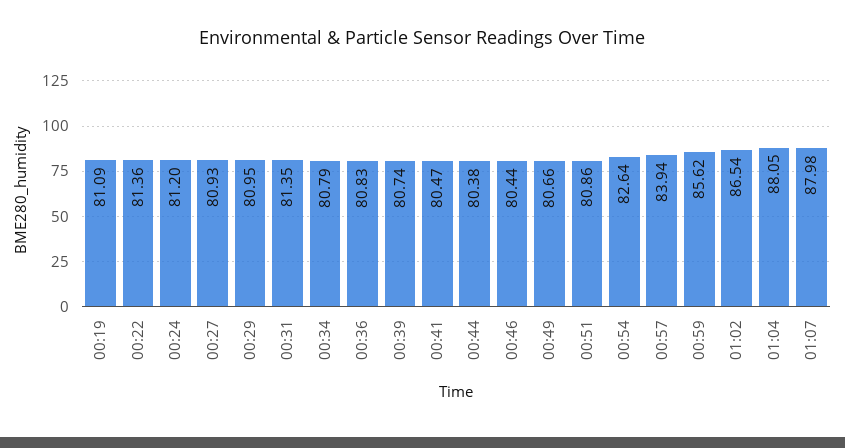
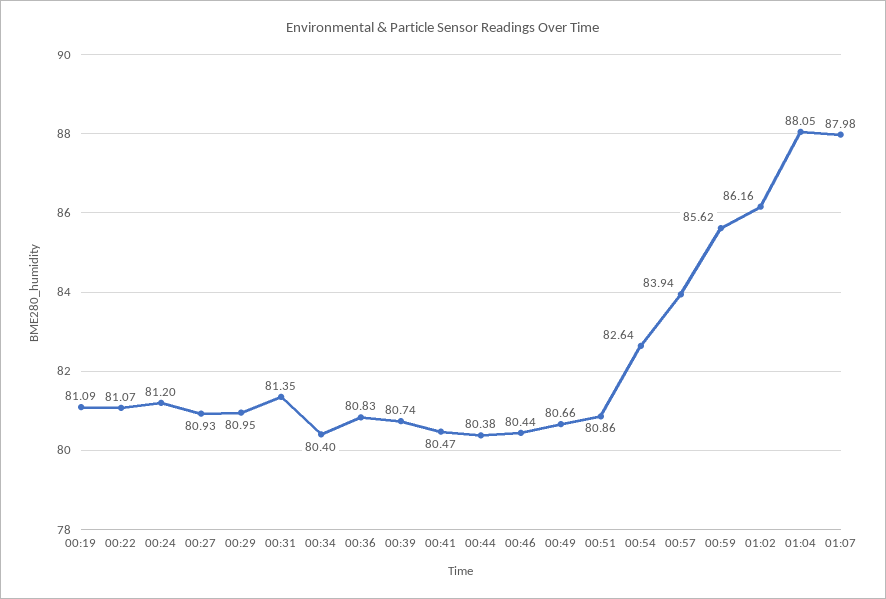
  {
    "00:19": 81.09,
-   "00:22": 81.36,
+   "00:22": 81.07,
    "00:24": 81.2,
    "00:27": 80.93,
    "00:29": 80.95,
    "00:31": 81.35,
-   "00:34": 80.79,
+   "00:34": 80.4,
    "00:36": 80.83,
    "00:39": 80.74,
    "00:41": 80.47,
    "00:44": 80.38,
    "00:46": 80.44,
    "00:49": 80.66,
    "00:51": 80.86,
    "00:54": 82.64,
    "00:57": 83.94,
    "00:59": 85.62,
-   "01:02": 86.54,
+   "01:02": 86.16,
    "01:04": 88.05,
    "01:07": 87.98
  }

